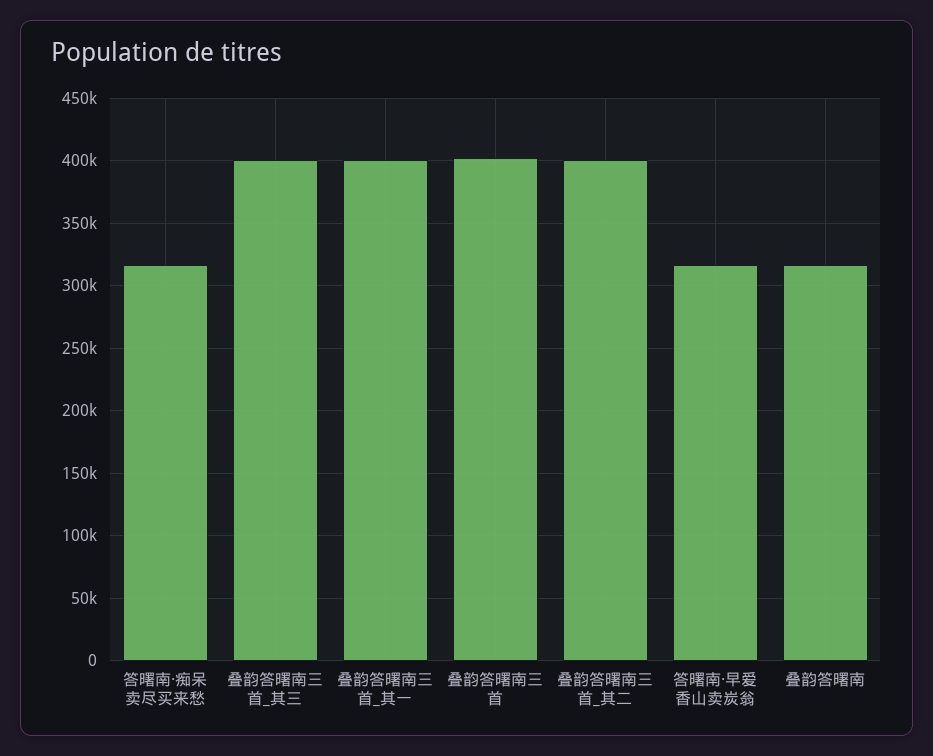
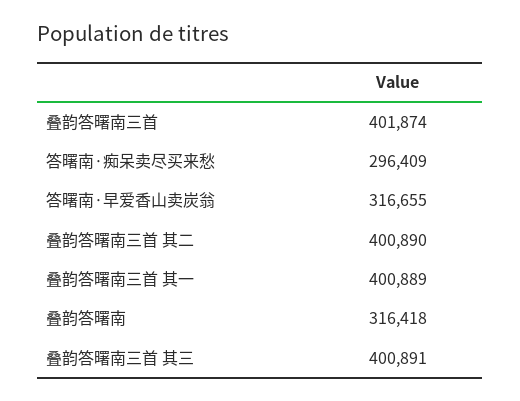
  {
-   "答曙南·痴呆卖尽买来愁": 315000,
+   "答曙南·痴呆卖尽买来愁": 296409,
    "叠韵答曙南三首_其三": 400891,
    "叠韵答曙南三首_其一": 400889,
    "叠韵答曙南三首": 401874,
    "叠韵答曙南三首_其二": 400890,
    "答曙南·早爱香山卖炭翁": 316655,
    "叠韵答曙南": 316418
  }

